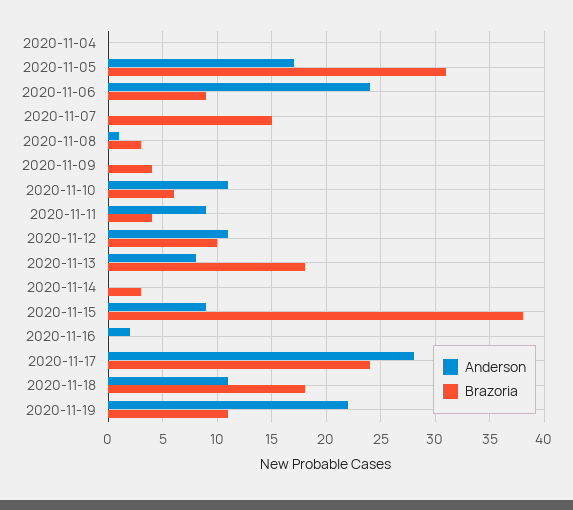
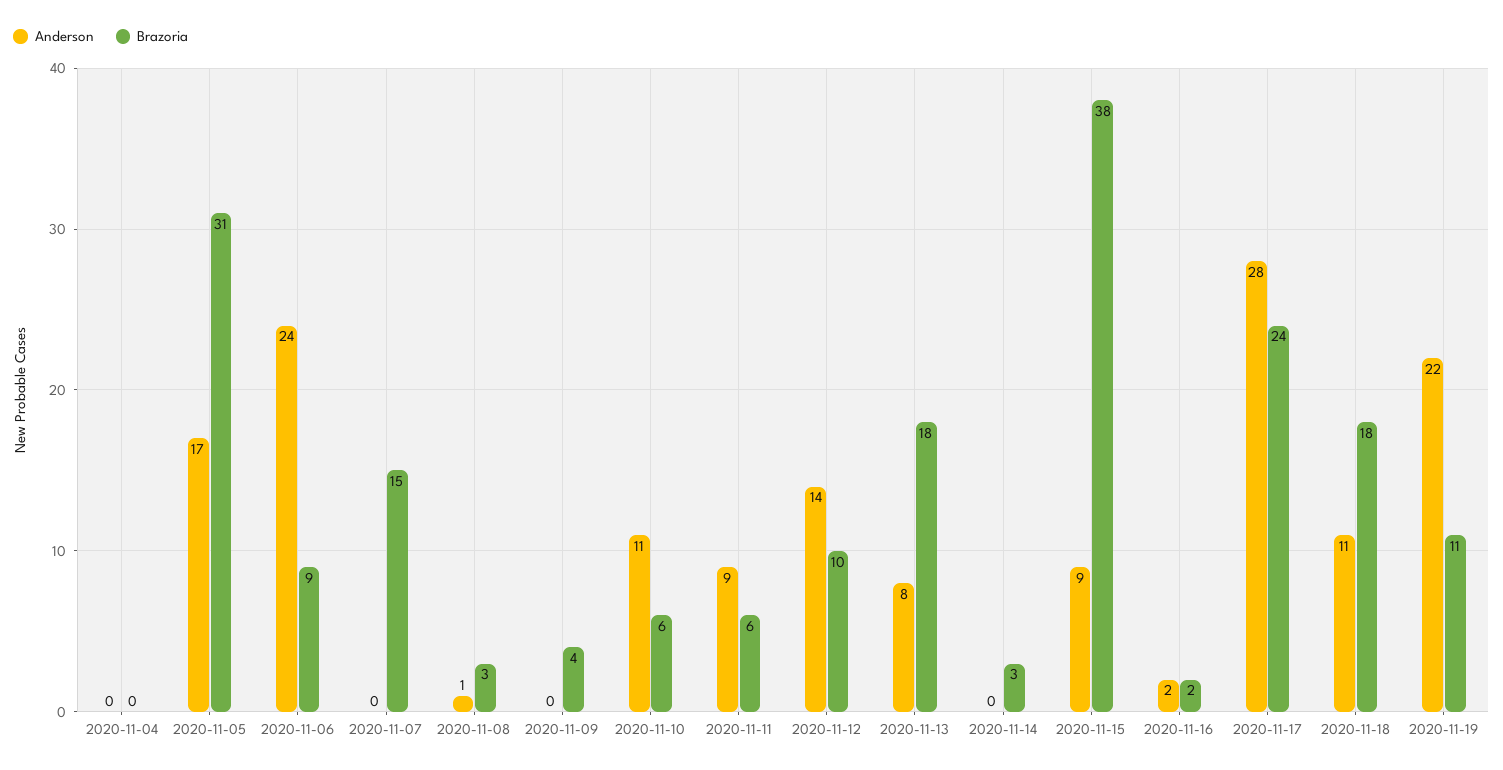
  {
    "Anderson": {
      "2020-11-04": 0,
      "2020-11-05": 17,
      "2020-11-06": 24,
      "2020-11-07": 0,
      "2020-11-08": 1,
      "2020-11-09": 0,
      "2020-11-10": 11,
      "2020-11-11": 9,
-     "2020-11-12": 11,
+     "2020-11-12": 14,
      "2020-11-13": 8,
      "2020-11-14": 0,
      "2020-11-15": 9,
      "2020-11-16": 2,
      "2020-11-17": 28,
      "2020-11-18": 11,
      "2020-11-19": 22
    },
    "Brazoria": {
      "2020-11-04": 0,
      "2020-11-05": 31,
      "2020-11-06": 9,
      "2020-11-07": 15,
      "2020-11-08": 3,
      "2020-11-09": 4,
      "2020-11-10": 6,
-     "2020-11-11": 4,
+     "2020-11-11": 6,
      "2020-11-12": 10,
      "2020-11-13": 18,
      "2020-11-14": 3,
      "2020-11-15": 38,
-     "2020-11-16": 0,
+     "2020-11-16": 2,
      "2020-11-17": 24,
      "2020-11-18": 18,
      "2020-11-19": 11
    }
  }

